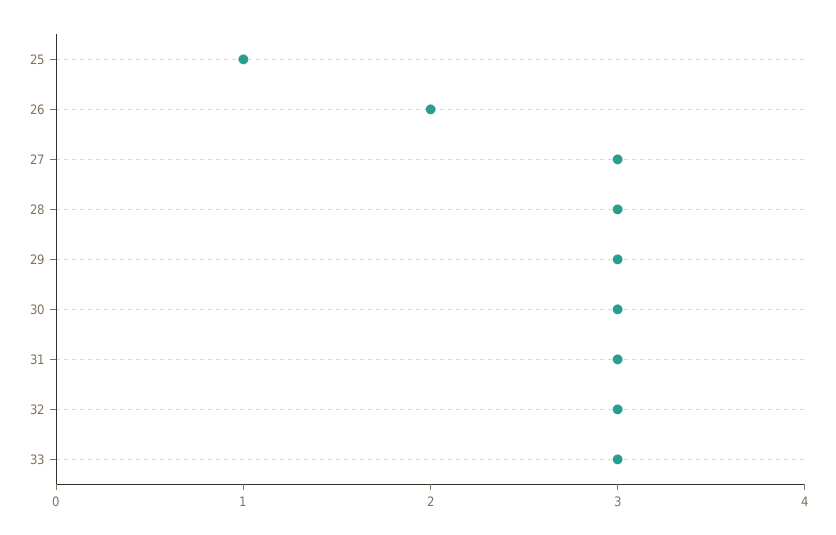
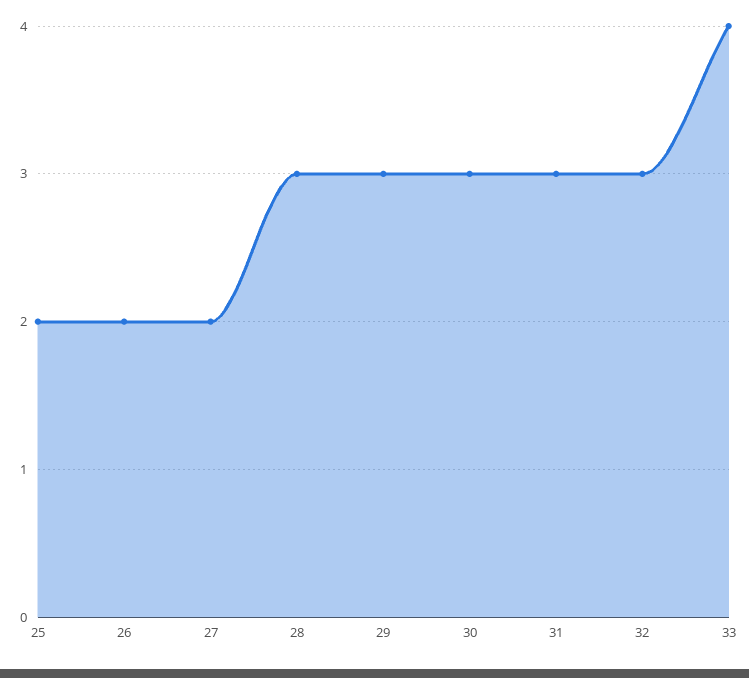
  {
-   "25": 1,
+   "25": 2,
    "26": 2,
-   "27": 3,
+   "27": 2,
    "28": 3,
    "29": 3,
    "30": 3,
    "31": 3,
    "32": 3,
-   "33": 3
+   "33": 4
  }

